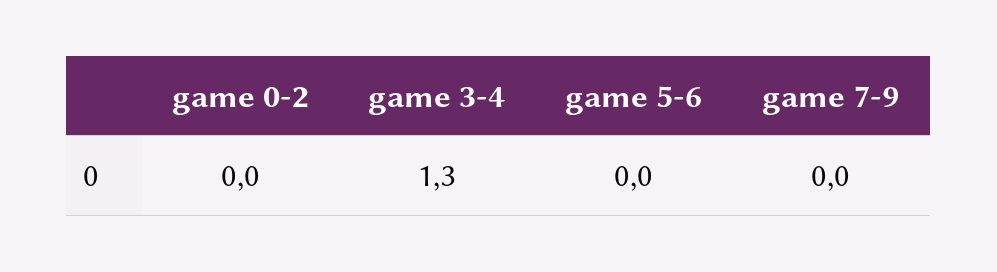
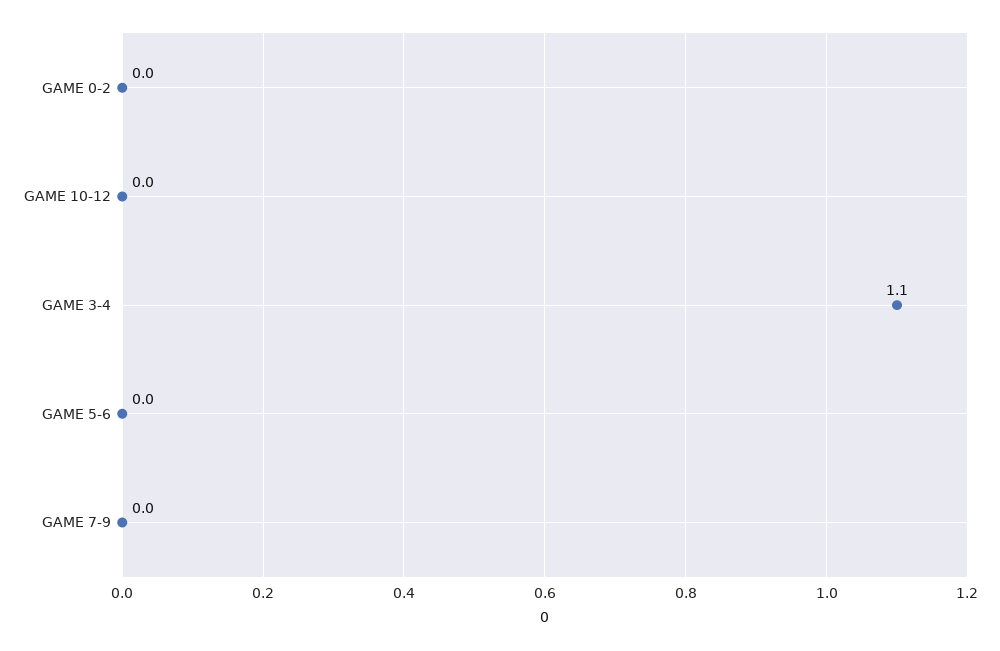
  {
    "game 0-2": 0,
-   "game 3-4": 1.3,
+   "game 3-4": 1.1,
    "game 5-6": 0,
-   "game 7-9": 0
+   "game 7-9": 0,
+   "GAME 10-12": 0
  }

